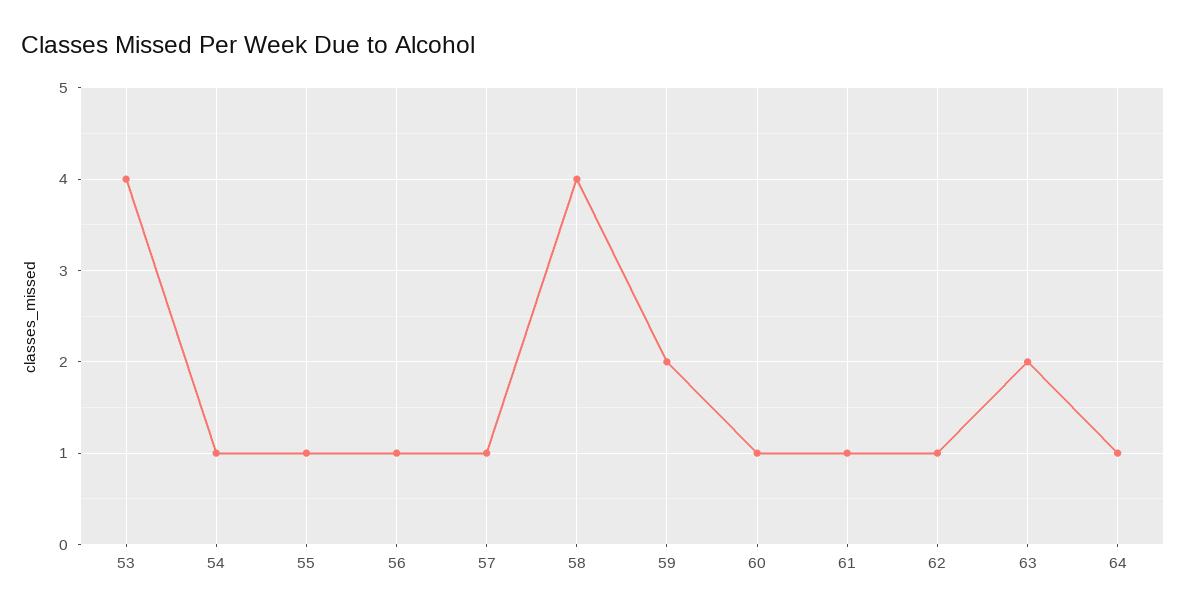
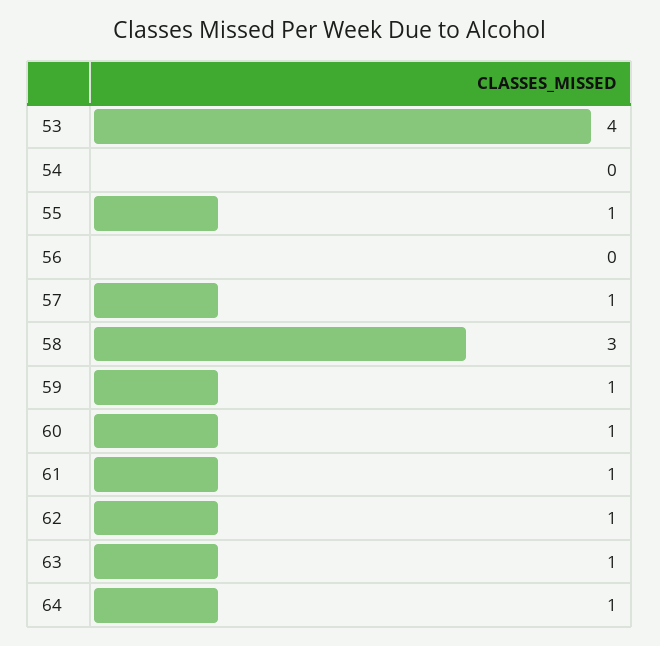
  {
    "53": 4,
-   "54": 1,
+   "54": 0,
    "55": 1,
-   "56": 1,
+   "56": 0,
    "57": 1,
-   "58": 4,
+   "58": 3,
-   "59": 2,
+   "59": 1,
    "60": 1,
    "61": 1,
    "62": 1,
-   "63": 2,
+   "63": 1,
    "64": 1
  }

